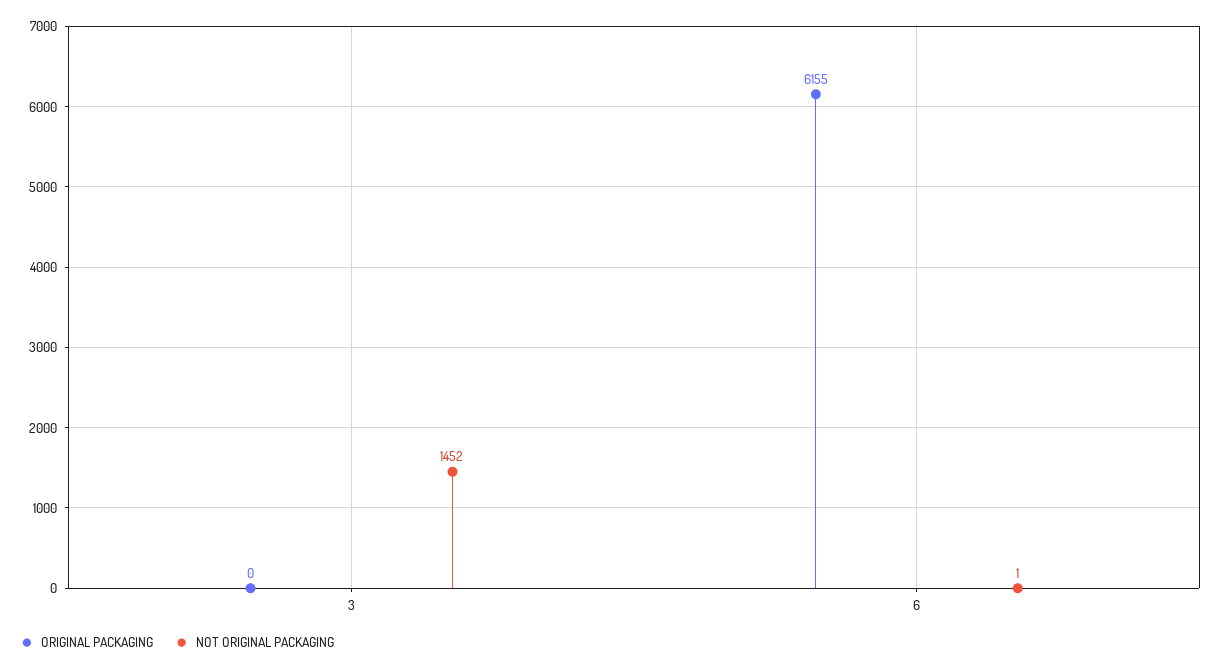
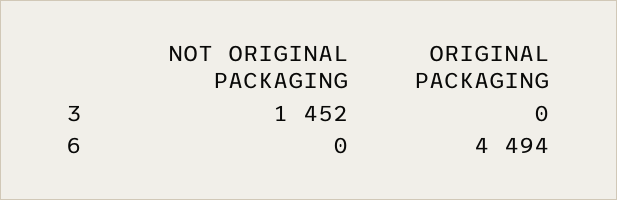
  {
    "ORIGINAL PACKAGING": {
      "3": 0,
-     "6": 6155
+     "6": 4494
    },
    "NOT ORIGINAL PACKAGING": {
      "3": 1452,
-     "6": 1
+     "6": 0
    }
  }

